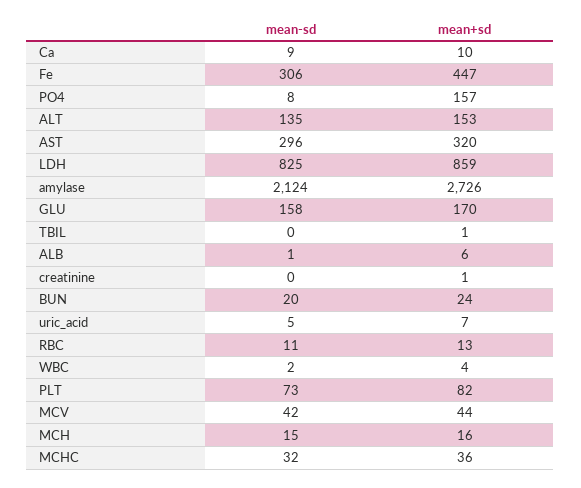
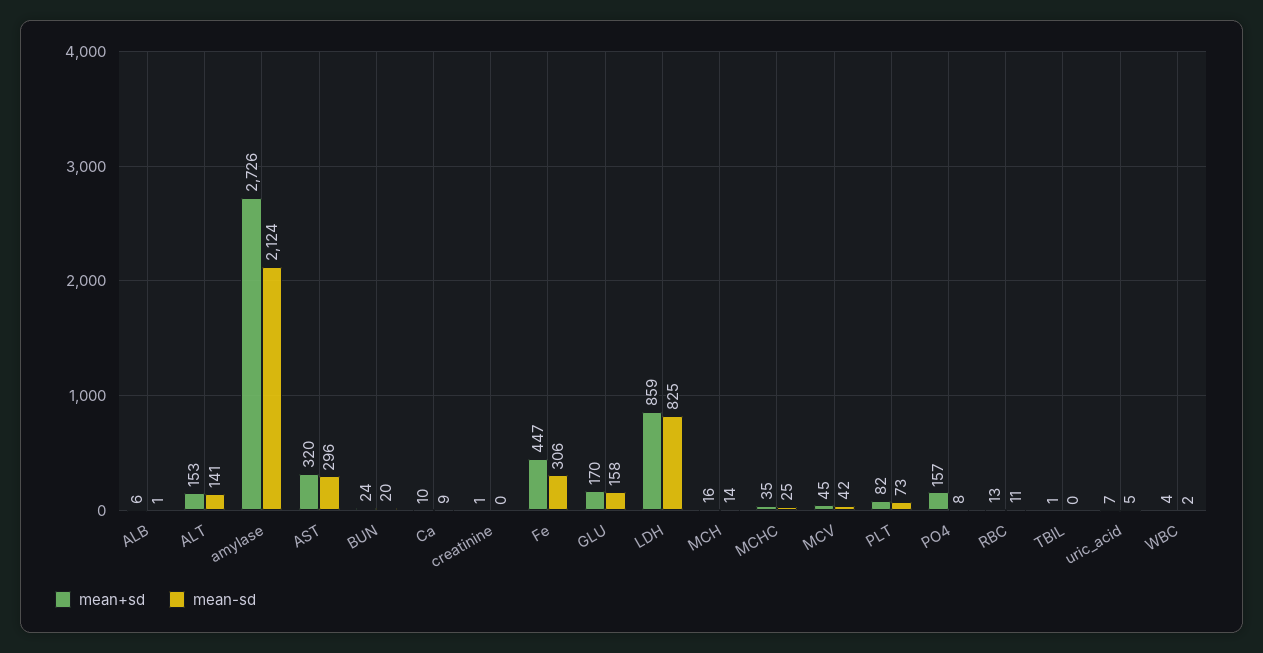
  {
    "mean-sd": {
      "Ca": 9,
      "Fe": 306,
      "PO4": 8,
-     "ALT": 135,
+     "ALT": 141,
      "AST": 296,
      "LDH": 825,
      "amylase": 2124,
      "GLU": 158,
      "TBIL": 0,
      "ALB": 1,
      "creatinine": 0,
      "BUN": 20,
      "uric_acid": 5,
      "RBC": 11,
      "WBC": 2,
      "PLT": 73,
      "MCV": 42,
-     "MCH": 15,
+     "MCH": 14,
-     "MCHC": 32
+     "MCHC": 25
    },
    "mean+sd": {
      "Ca": 10,
      "Fe": 447,
      "PO4": 157,
      "ALT": 153,
      "AST": 320,
      "LDH": 859,
      "amylase": 2726,
      "GLU": 170,
      "TBIL": 1,
      "ALB": 6,
      "creatinine": 1,
      "BUN": 24,
      "uric_acid": 7,
      "RBC": 13,
      "WBC": 4,
      "PLT": 82,
-     "MCV": 44,
+     "MCV": 45,
      "MCH": 16,
-     "MCHC": 36
+     "MCHC": 35
    }
  }

